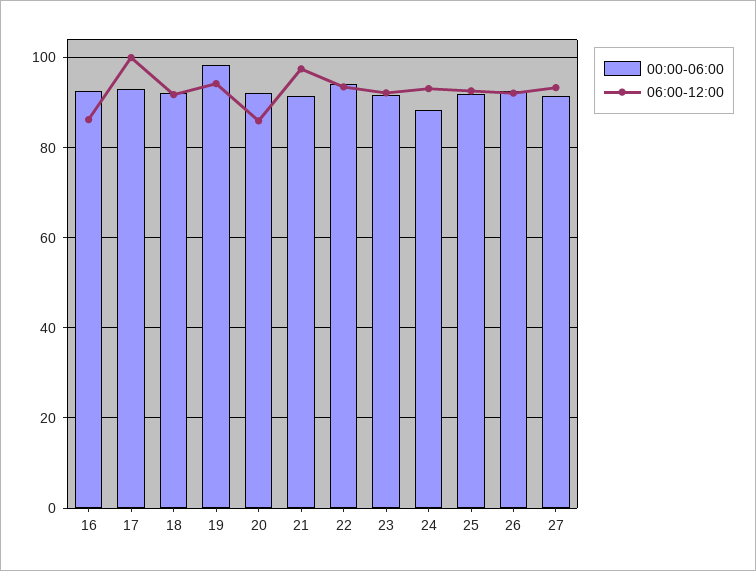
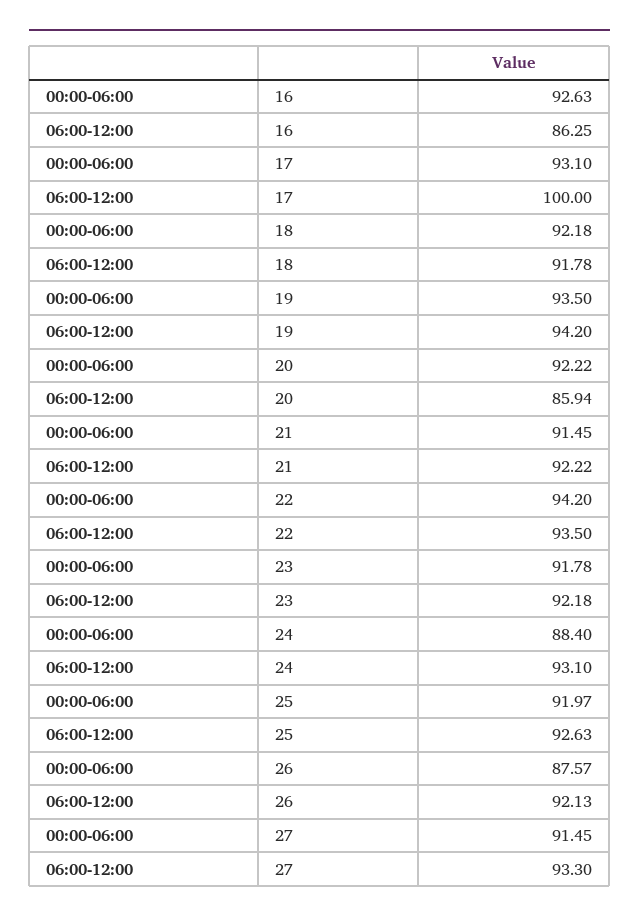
  {
    "00:00-06:00": {
      "16": 92.63,
      "17": 93.1,
      "18": 92.18,
-     "19": 98,
+     "19": 93.5,
      "20": 92.22,
      "21": 91.45,
      "22": 94.2,
      "23": 91.78,
      "24": 88.4,
      "25": 91.97,
-     "26": 92,
+     "26": 87.57,
      "27": 91.45
    },
    "06:00-12:00": {
      "16": 86.25,
      "17": 100,
      "18": 91.78,
      "19": 94.2,
      "20": 85.94,
-     "21": 98,
+     "21": 92.22,
      "22": 93.5,
      "23": 92.18,
      "24": 93.1,
      "25": 92.63,
      "26": 92.13,
      "27": 93.3
    }
  }

